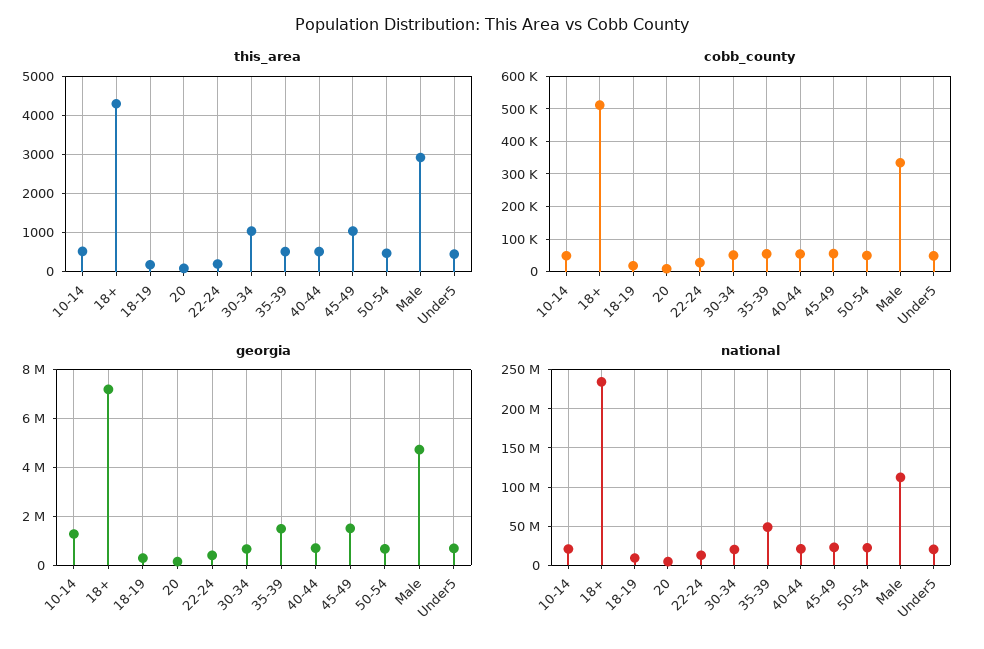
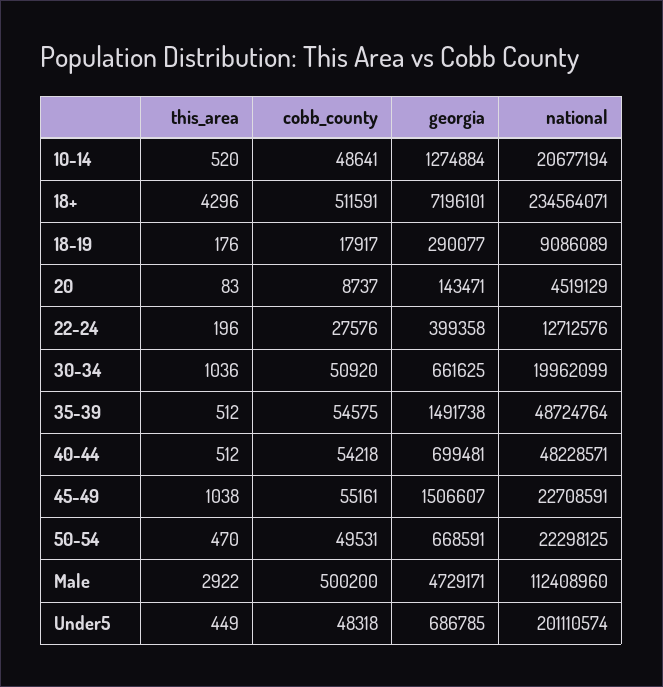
  {
    "this_area": {
      "10-14": 520,
      "18+": 4296,
      "18-19": 176,
      "20": 83,
      "22-24": 196,
      "30-34": 1036,
      "35-39": 512,
      "40-44": 512,
      "45-49": 1038,
      "50-54": 470,
      "Male": 2922,
      "Under5": 449
    },
    "cobb_county": {
      "10-14": 48641,
      "18+": 511591,
      "18-19": 17917,
      "20": 8737,
      "22-24": 27576,
      "30-34": 50920,
      "35-39": 54575,
      "40-44": 54218,
      "45-49": 55161,
      "50-54": 49531,
-     "Male": 340000,
+     "Male": 500200,
      "Under5": 48318
    },
    "georgia": {
      "10-14": 1274884,
      "18+": 7196101,
      "18-19": 290077,
      "20": 143471,
      "22-24": 399358,
      "30-34": 661625,
      "35-39": 1491738,
      "40-44": 699481,
      "45-49": 1506607,
      "50-54": 668591,
      "Male": 4729171,
      "Under5": 686785
    },
    "national": {
      "10-14": 20677194,
      "18+": 234564071,
      "18-19": 9086089,
      "20": 4519129,
      "22-24": 12712576,
      "30-34": 19962099,
      "35-39": 48724764,
-     "40-44": 20000000,
+     "40-44": 48228571,
      "45-49": 22708591,
      "50-54": 22298125,
      "Male": 112408960,
-     "Under5": 20000000
+     "Under5": 201110574
    }
  }

